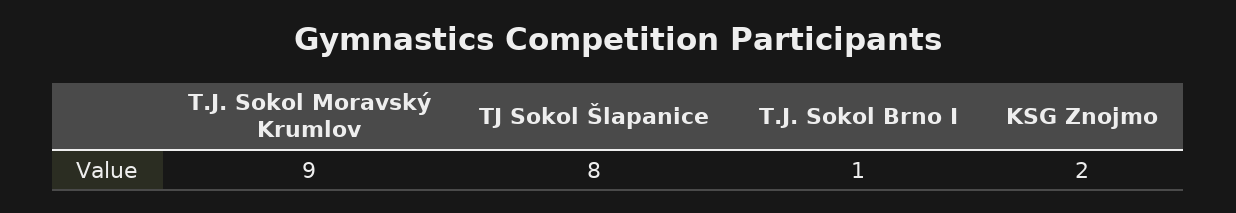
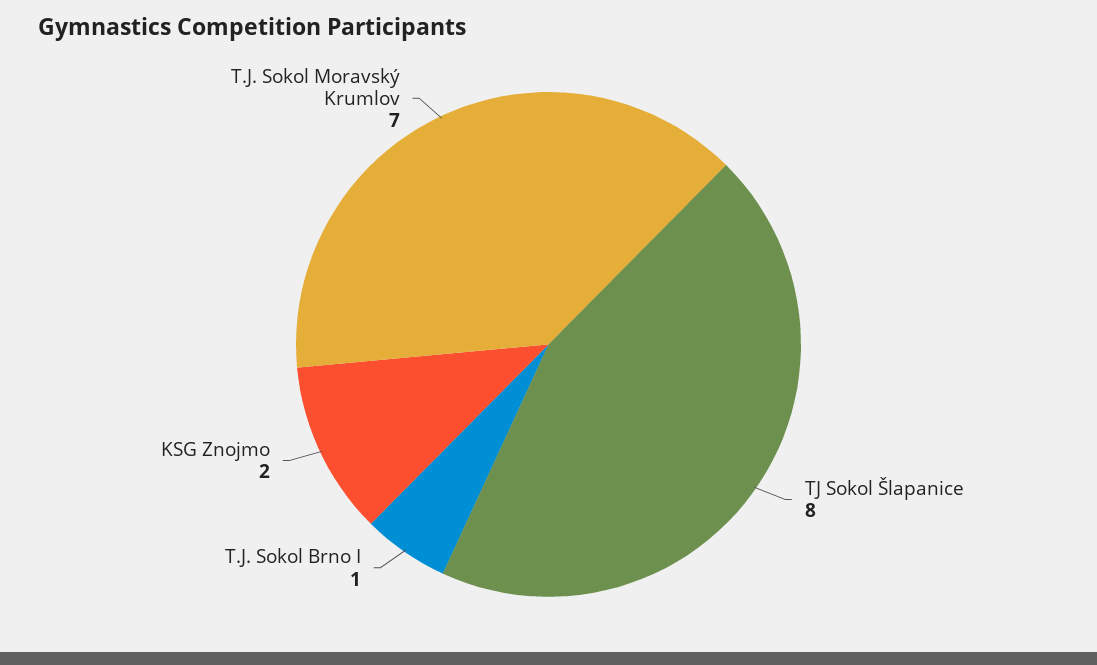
  {
-   "T.J. Sokol Moravský Krumlov": 9,
+   "T.J. Sokol Moravský Krumlov": 7,
    "TJ Sokol Šlapanice": 8,
    "T.J. Sokol Brno I": 1,
    "KSG Znojmo": 2
  }

